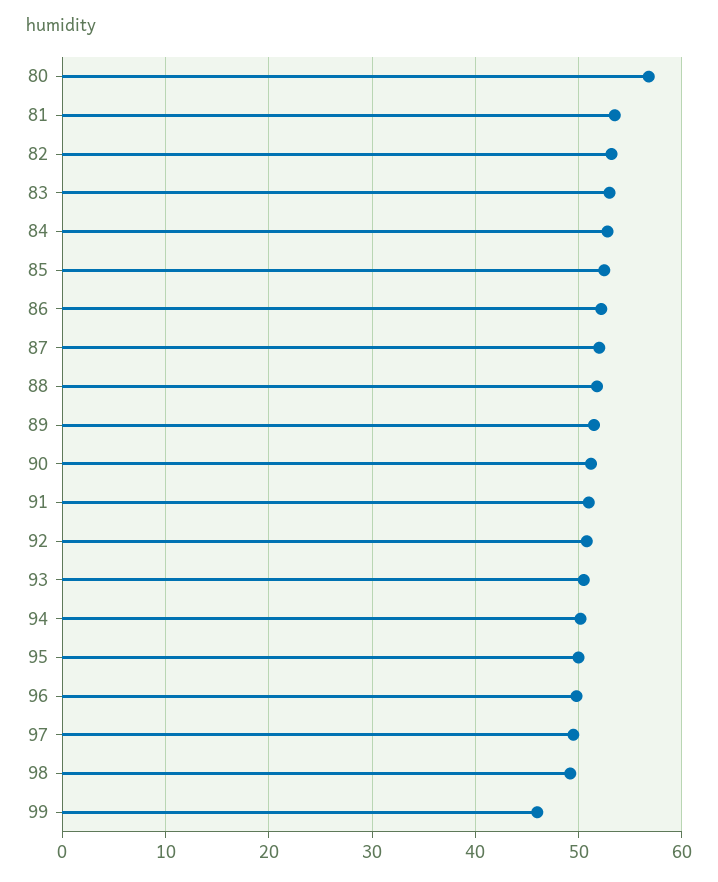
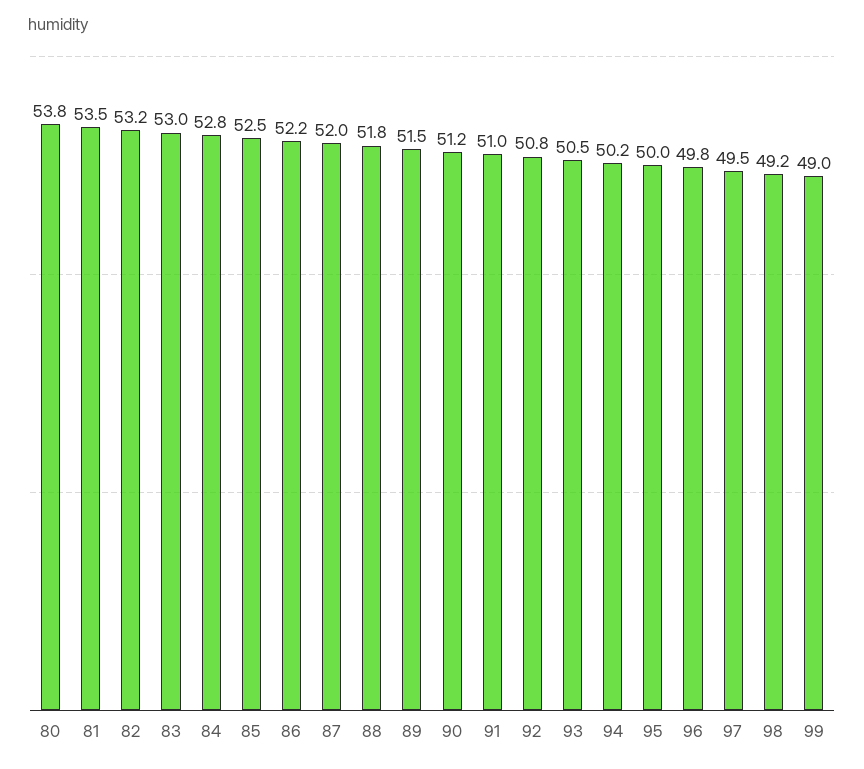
  {
-   "80": 57,
+   "80": 53.8,
    "81": 53.5,
    "82": 53.2,
    "83": 53,
    "84": 52.8,
    "85": 52.5,
    "86": 52.2,
    "87": 52,
    "88": 51.8,
    "89": 51.5,
    "90": 51.2,
    "91": 51,
    "92": 50.8,
    "93": 50.5,
    "94": 50.2,
    "95": 50,
    "96": 49.8,
    "97": 49.5,
    "98": 49.2,
-   "99": 46
+   "99": 49
  }

